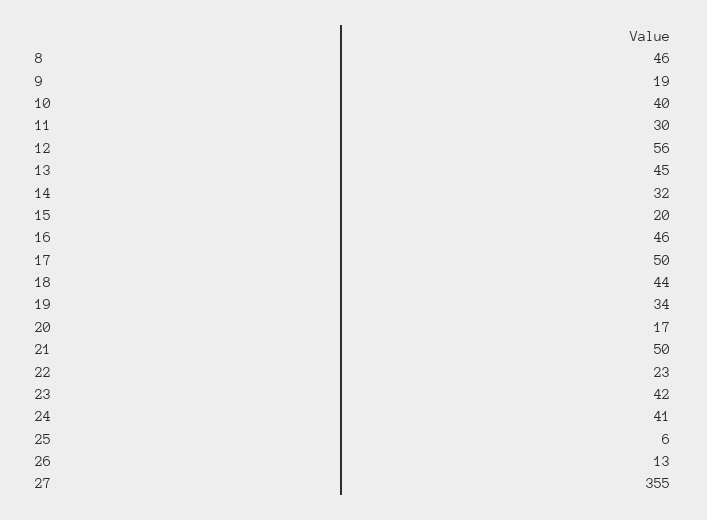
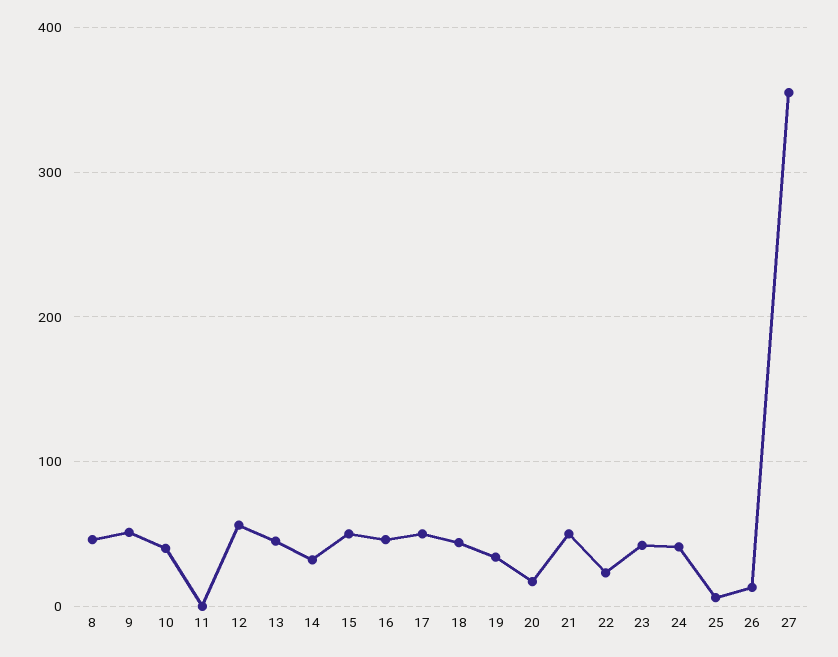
  {
    "8": 46,
-   "9": 19,
+   "9": 50,
    "10": 40,
-   "11": 30,
+   "11": 0,
    "12": 56,
    "13": 45,
    "14": 32,
-   "15": 20,
+   "15": 50,
    "16": 46,
    "17": 50,
    "18": 44,
    "19": 34,
    "20": 17,
    "21": 50,
    "22": 23,
    "23": 42,
    "24": 41,
    "25": 6,
    "26": 13,
    "27": 355
  }

